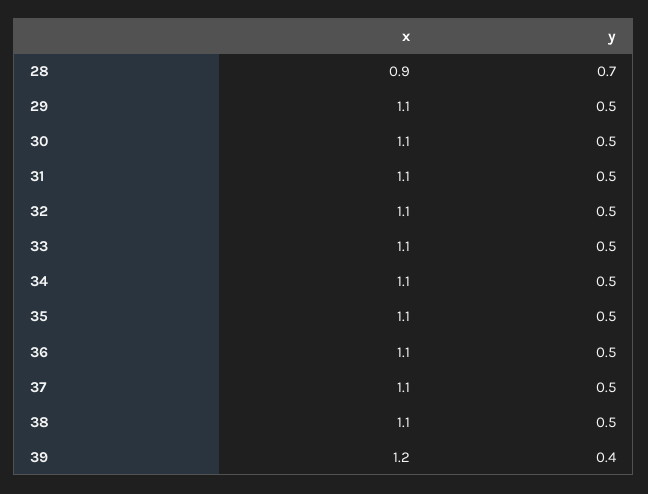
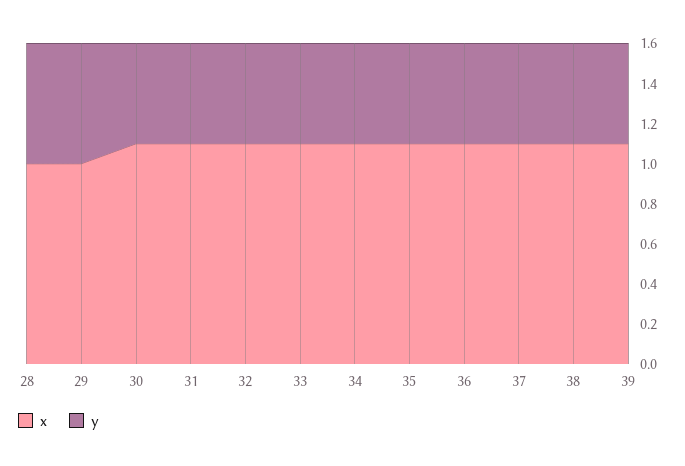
  {
    "x": {
-     "28": 0.9,
+     "28": 1,
-     "29": 1.1,
+     "29": 1,
      "30": 1.1,
      "31": 1.1,
      "32": 1.1,
      "33": 1.1,
      "34": 1.1,
      "35": 1.1,
      "36": 1.1,
      "37": 1.1,
      "38": 1.1,
-     "39": 1.2
+     "39": 1.1
    },
    "y": {
-     "28": 0.7,
+     "28": 0.6,
-     "29": 0.5,
+     "29": 0.6,
      "30": 0.5,
      "31": 0.5,
      "32": 0.5,
      "33": 0.5,
      "34": 0.5,
      "35": 0.5,
      "36": 0.5,
      "37": 0.5,
      "38": 0.5,
-     "39": 0.4
+     "39": 0.5
    }
  }

